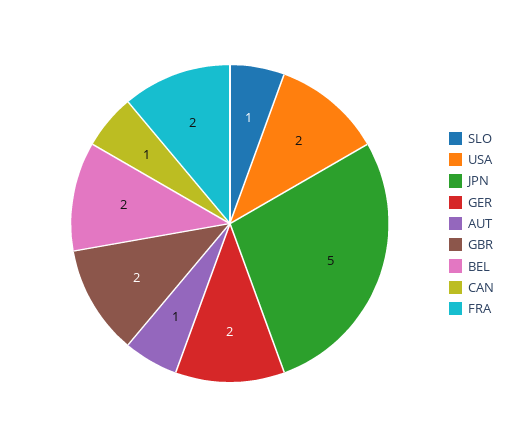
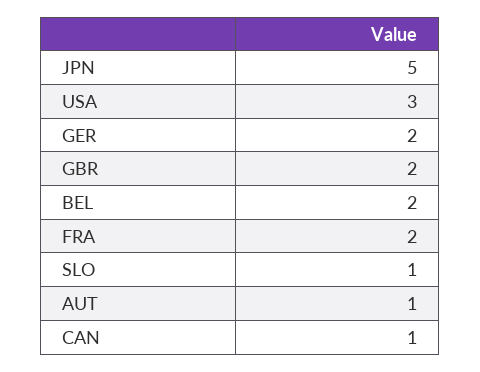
  {
    "SLO": 1,
-   "USA": 2,
+   "USA": 3,
    "JPN": 5,
    "GER": 2,
    "AUT": 1,
    "GBR": 2,
    "BEL": 2,
    "CAN": 1,
    "FRA": 2
  }

